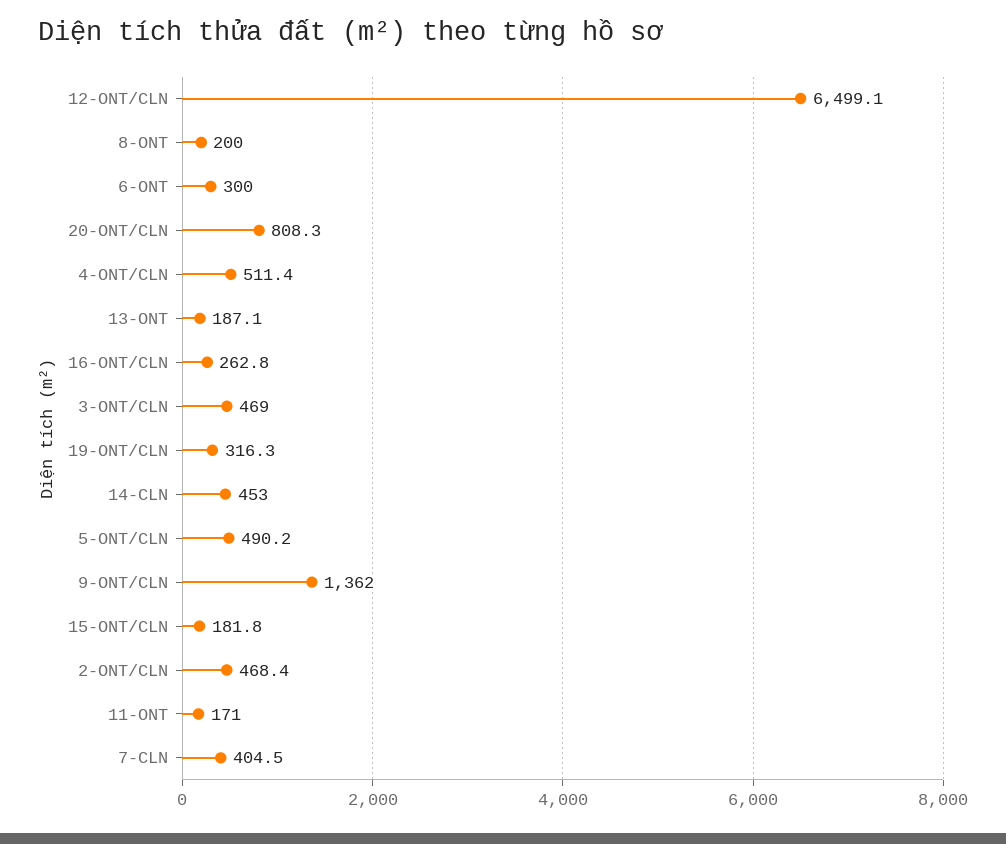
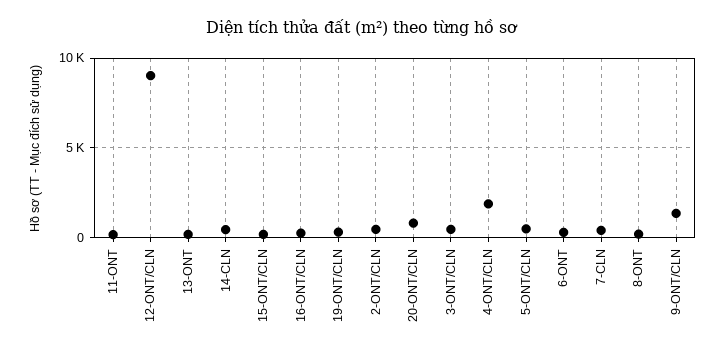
  {
-   "12-ONT/CLN": 6499.1,
+   "12-ONT/CLN": 9000,
    "8-ONT": 200,
    "6-ONT": 300,
    "20-ONT/CLN": 808.3,
-   "4-ONT/CLN": 511.4,
+   "4-ONT/CLN": 2000,
    "13-ONT": 187.1,
    "16-ONT/CLN": 262.8,
    "3-ONT/CLN": 469,
    "19-ONT/CLN": 316.3,
    "14-CLN": 453,
    "5-ONT/CLN": 490.2,
    "9-ONT/CLN": 1362,
    "15-ONT/CLN": 181.8,
    "2-ONT/CLN": 468.4,
    "11-ONT": 171,
    "7-CLN": 404.5
  }

